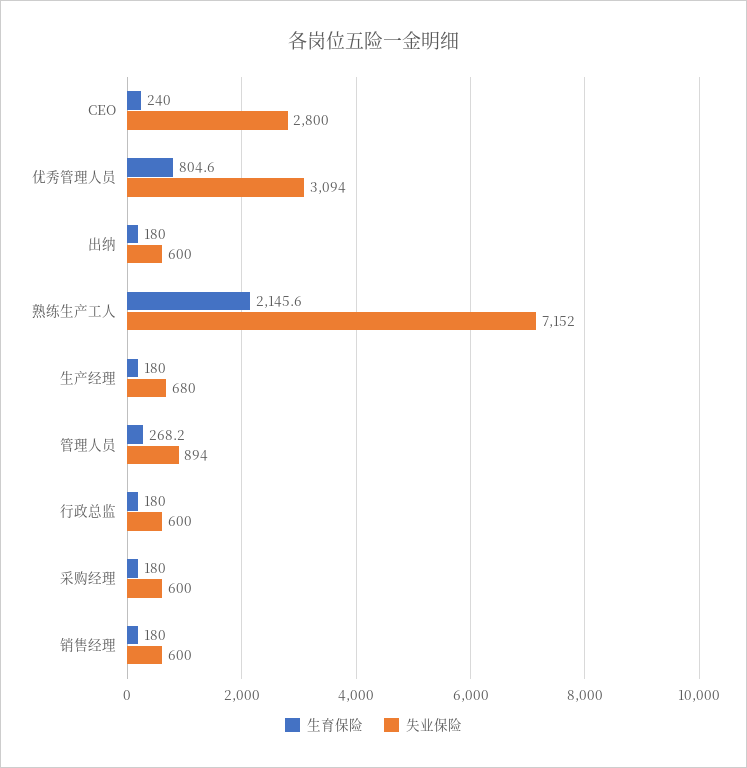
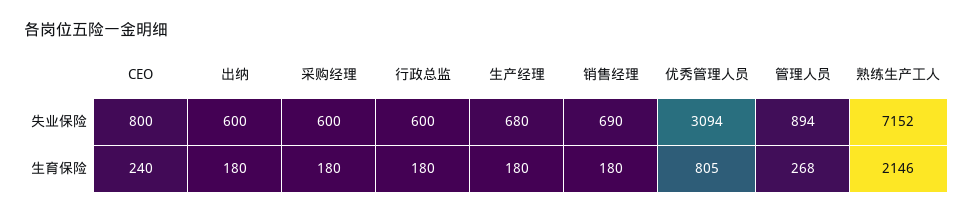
  {
    "生育保险": {
      "CEO": 240,
      "优秀管理人员": 804.6,
      "出纳": 180,
      "熟练生产工人": 2145.6,
      "生产经理": 180,
      "管理人员": 268.2,
      "行政总监": 180,
      "采购经理": 180,
      "销售经理": 180
    },
    "失业保险": {
-     "CEO": 2800,
+     "CEO": 800,
      "优秀管理人员": 3094,
      "出纳": 600,
      "熟练生产工人": 7152,
      "生产经理": 680,
      "管理人员": 894,
      "行政总监": 600,
      "采购经理": 600,
-     "销售经理": 600
+     "销售经理": 690
    }
  }

